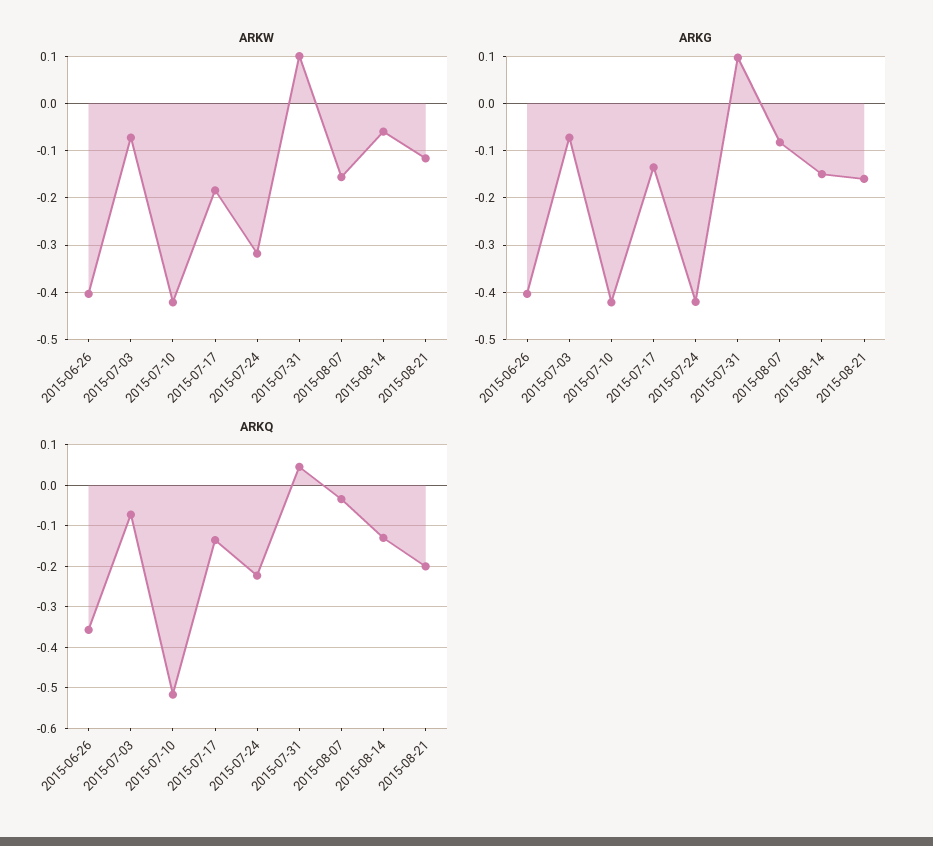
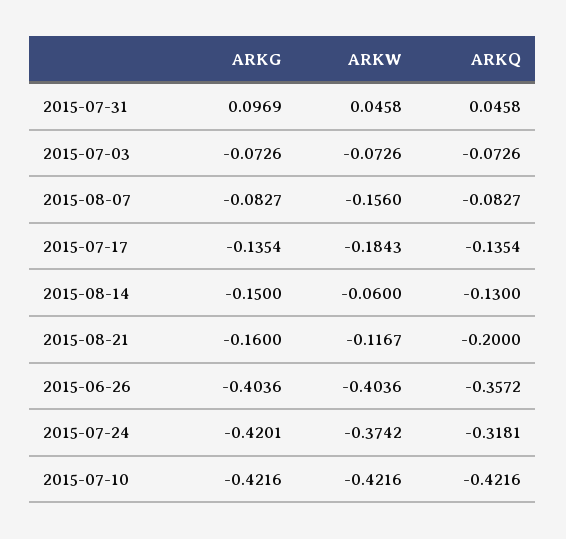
  {
    "ARKW": {
      "2015-06-26": -0.4036,
      "2015-07-03": -0.0726,
      "2015-07-10": -0.4216,
      "2015-07-17": -0.1843,
-     "2015-07-24": -0.32,
+     "2015-07-24": -0.3742,
-     "2015-07-31": 0.1,
+     "2015-07-31": 0.0458,
      "2015-08-07": -0.156,
      "2015-08-14": -0.06,
      "2015-08-21": -0.1167
    },
    "ARKG": {
      "2015-06-26": -0.4036,
      "2015-07-03": -0.0726,
      "2015-07-10": -0.4216,
      "2015-07-17": -0.1354,
      "2015-07-24": -0.4201,
      "2015-07-31": 0.0969,
      "2015-08-07": -0.0827,
      "2015-08-14": -0.15,
      "2015-08-21": -0.16
    },
    "ARKQ": {
      "2015-06-26": -0.3572,
      "2015-07-03": -0.0726,
-     "2015-07-10": -0.52,
+     "2015-07-10": -0.4216,
      "2015-07-17": -0.1354,
-     "2015-07-24": -0.22,
+     "2015-07-24": -0.3181,
      "2015-07-31": 0.0458,
-     "2015-08-07": -0.04,
+     "2015-08-07": -0.0827,
      "2015-08-14": -0.13,
      "2015-08-21": -0.2
    }
  }

